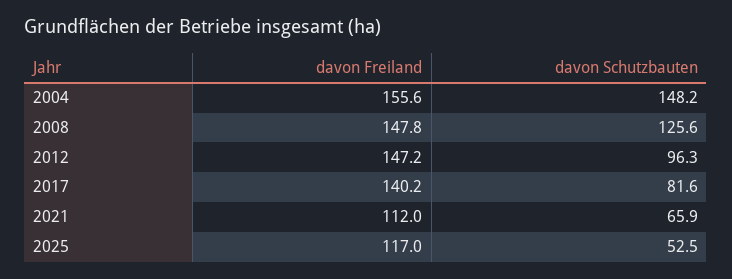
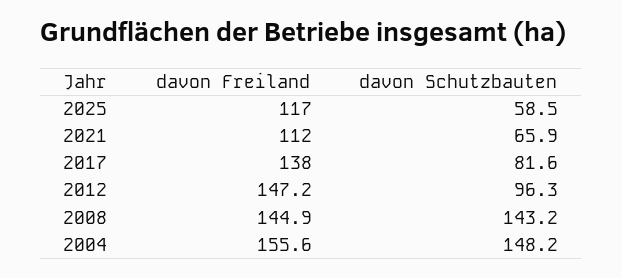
  {
    "davon Freiland": {
      "2004": 155.6,
-     "2008": 147.8,
+     "2008": 144.9,
      "2012": 147.2,
-     "2017": 140.2,
+     "2017": 138,
      "2021": 112,
      "2025": 117
    },
    "davon Schutzbauten": {
      "2004": 148.2,
-     "2008": 125.6,
+     "2008": 143.2,
      "2012": 96.3,
      "2017": 81.6,
      "2021": 65.9,
-     "2025": 52.5
+     "2025": 58.5
    }
  }

